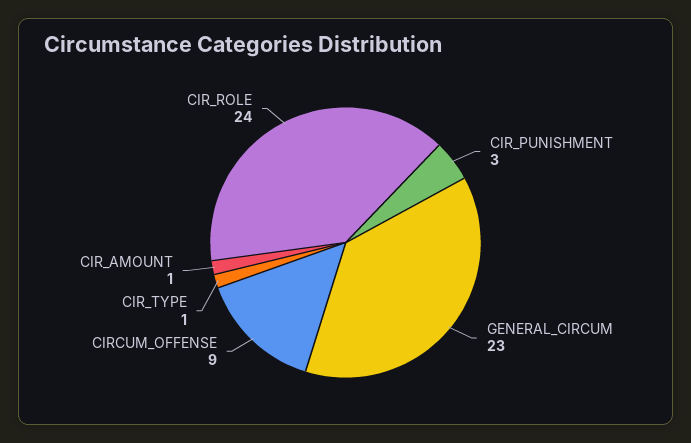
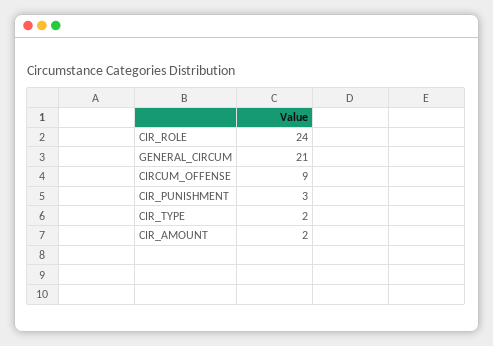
  {
    "CIR_PUNISHMENT": 3,
-   "GENERAL_CIRCUM": 23,
+   "GENERAL_CIRCUM": 21,
    "CIRCUM_OFFENSE": 9,
-   "CIR_TYPE": 1,
+   "CIR_TYPE": 2,
-   "CIR_AMOUNT": 1,
+   "CIR_AMOUNT": 2,
    "CIR_ROLE": 24
  }

